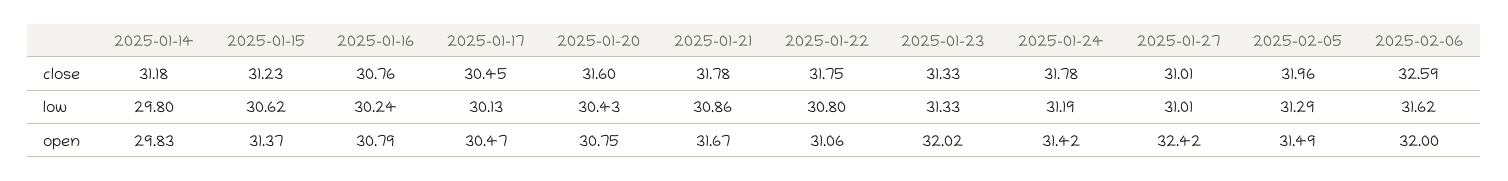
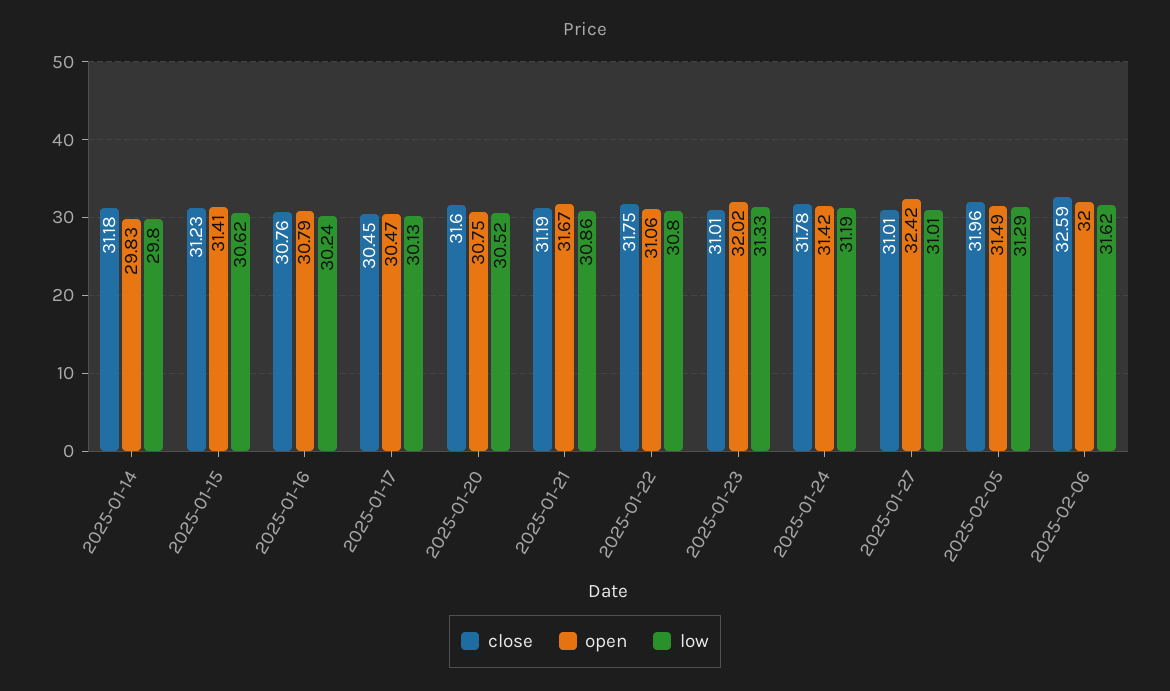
  {
    "close": {
      "2025-01-14": 31.18,
      "2025-01-15": 31.23,
      "2025-01-16": 30.76,
      "2025-01-17": 30.45,
      "2025-01-20": 31.6,
-     "2025-01-21": 31.78,
+     "2025-01-21": 31.19,
      "2025-01-22": 31.75,
-     "2025-01-23": 31.33,
+     "2025-01-23": 31.01,
      "2025-01-24": 31.78,
      "2025-01-27": 31.01,
      "2025-02-05": 31.96,
      "2025-02-06": 32.59
    },
    "low": {
      "2025-01-14": 29.8,
      "2025-01-15": 30.62,
      "2025-01-16": 30.24,
      "2025-01-17": 30.13,
-     "2025-01-20": 30.43,
+     "2025-01-20": 30.52,
      "2025-01-21": 30.86,
      "2025-01-22": 30.8,
      "2025-01-23": 31.33,
      "2025-01-24": 31.19,
      "2025-01-27": 31.01,
      "2025-02-05": 31.29,
      "2025-02-06": 31.62
    },
    "open": {
      "2025-01-14": 29.83,
-     "2025-01-15": 31.37,
+     "2025-01-15": 31.41,
      "2025-01-16": 30.79,
      "2025-01-17": 30.47,
      "2025-01-20": 30.75,
      "2025-01-21": 31.67,
      "2025-01-22": 31.06,
      "2025-01-23": 32.02,
      "2025-01-24": 31.42,
      "2025-01-27": 32.42,
      "2025-02-05": 31.49,
      "2025-02-06": 32
    }
  }

